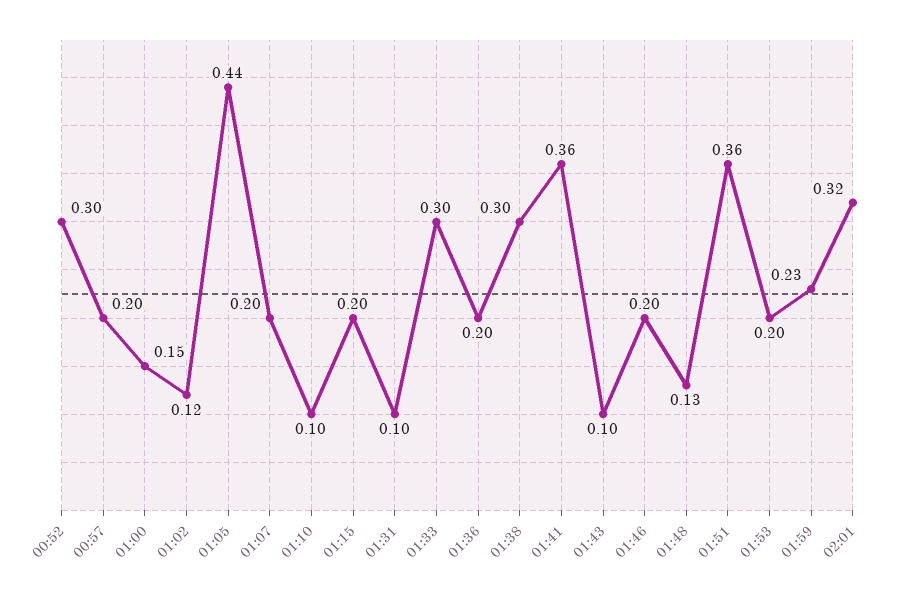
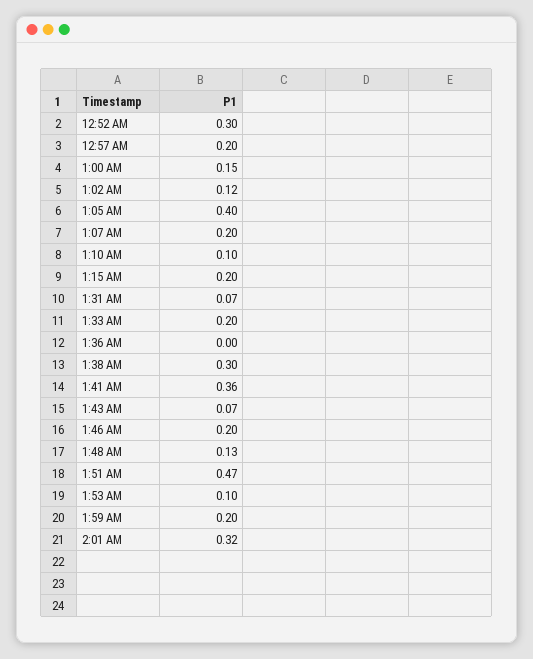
  {
    "00:52": 0.3,
    "00:57": 0.2,
    "01:00": 0.15,
    "01:02": 0.12,
-   "01:05": 0.44,
+   "01:05": 0.4,
    "01:07": 0.2,
    "01:10": 0.1,
    "01:15": 0.2,
-   "01:31": 0.1,
+   "01:31": 0.07,
-   "01:33": 0.3,
+   "01:33": 0.2,
-   "01:36": 0.2,
+   "01:36": 0,
    "01:38": 0.3,
    "01:41": 0.36,
-   "01:43": 0.1,
+   "01:43": 0.07,
    "01:46": 0.2,
    "01:48": 0.13,
-   "01:51": 0.36,
+   "01:51": 0.47,
-   "01:53": 0.2,
+   "01:53": 0.1,
-   "01:59": 0.23,
+   "01:59": 0.2,
    "02:01": 0.32
  }

